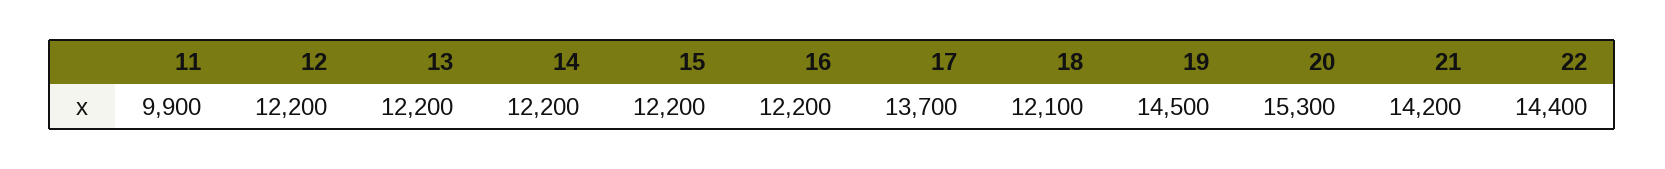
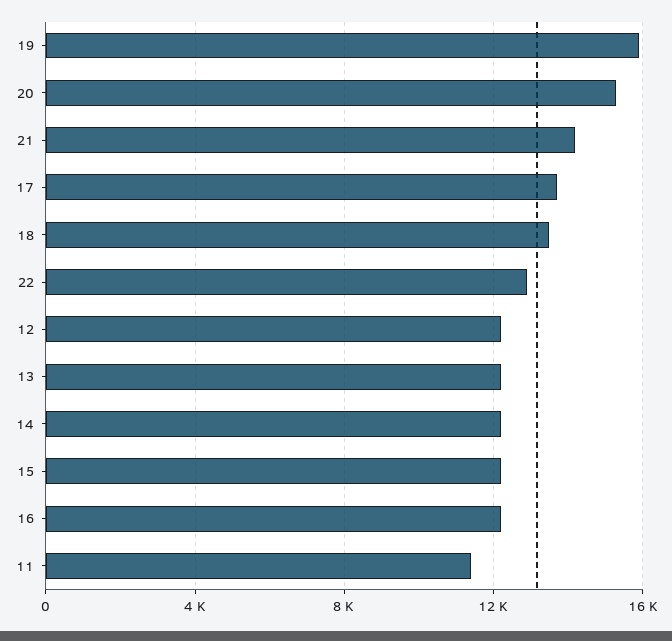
  {
-   "11": 9900,
+   "11": 11500,
    "12": 12200,
    "13": 12200,
    "14": 12200,
    "15": 12200,
    "16": 12200,
    "17": 13700,
-   "18": 12100,
+   "18": 13500,
-   "19": 14500,
+   "19": 16000,
    "20": 15300,
    "21": 14200,
-   "22": 14400
+   "22": 13000
  }

